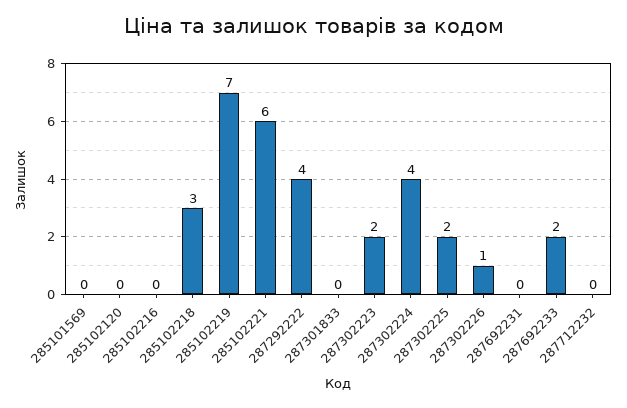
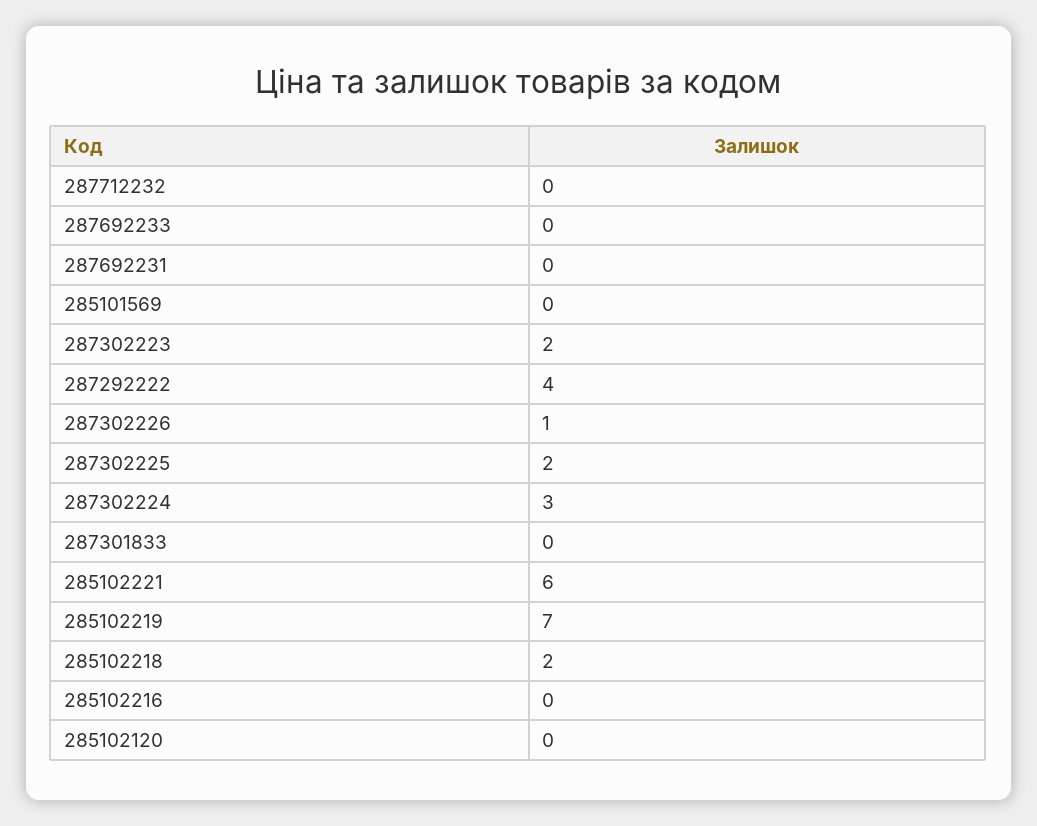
  {
    "285101569": 0,
    "285102120": 0,
    "285102216": 0,
-   "285102218": 3,
+   "285102218": 2,
    "285102219": 7,
    "285102221": 6,
    "287292222": 4,
    "287301833": 0,
    "287302223": 2,
-   "287302224": 4,
+   "287302224": 3,
    "287302225": 2,
    "287302226": 1,
    "287692231": 0,
-   "287692233": 2,
+   "287692233": 0,
    "287712232": 0
  }

